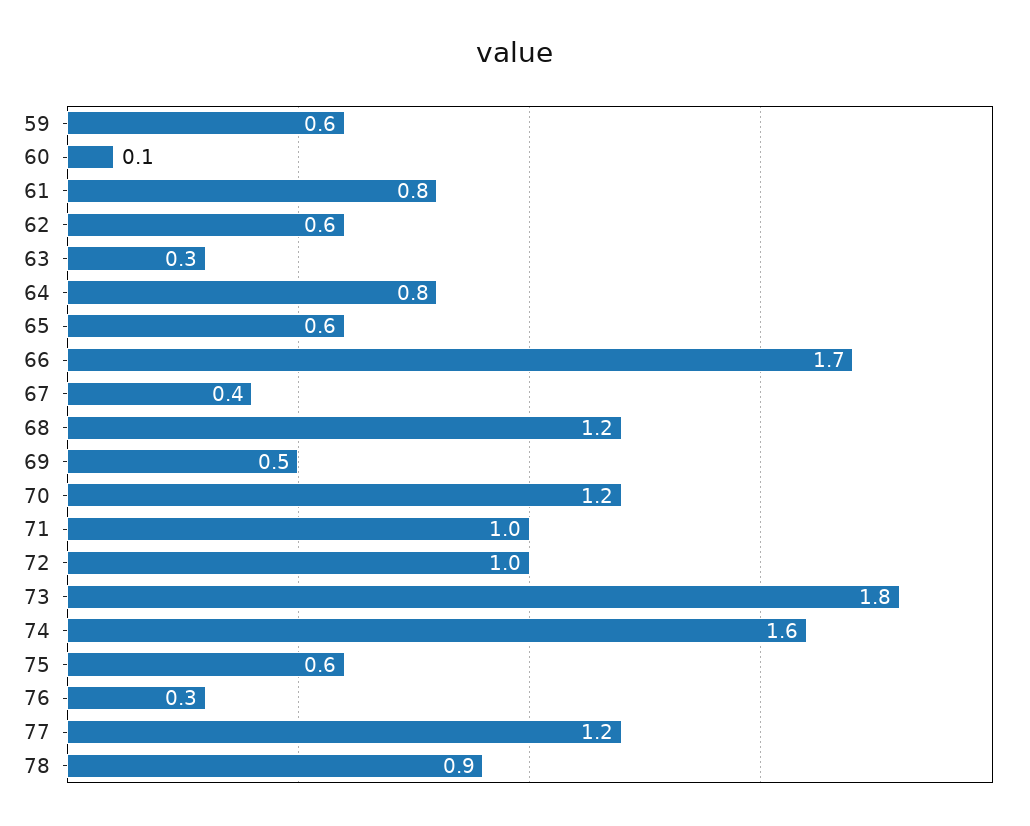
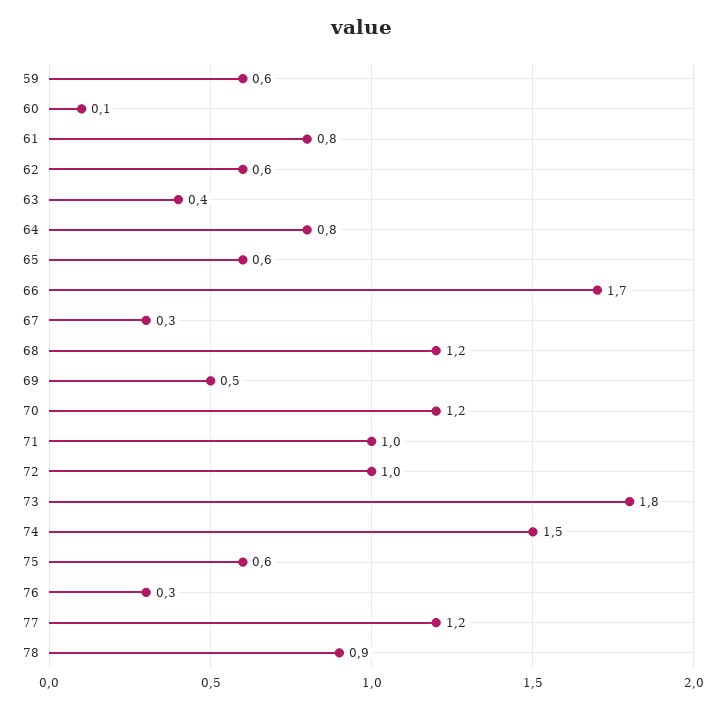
  {
    "59": 0.6,
    "60": 0.1,
    "61": 0.8,
    "62": 0.6,
-   "63": 0.3,
+   "63": 0.4,
    "64": 0.8,
    "65": 0.6,
    "66": 1.7,
-   "67": 0.4,
+   "67": 0.3,
    "68": 1.2,
    "69": 0.5,
    "70": 1.2,
    "71": 1,
    "72": 1,
    "73": 1.8,
-   "74": 1.6,
+   "74": 1.5,
    "75": 0.6,
    "76": 0.3,
    "77": 1.2,
    "78": 0.9
  }

